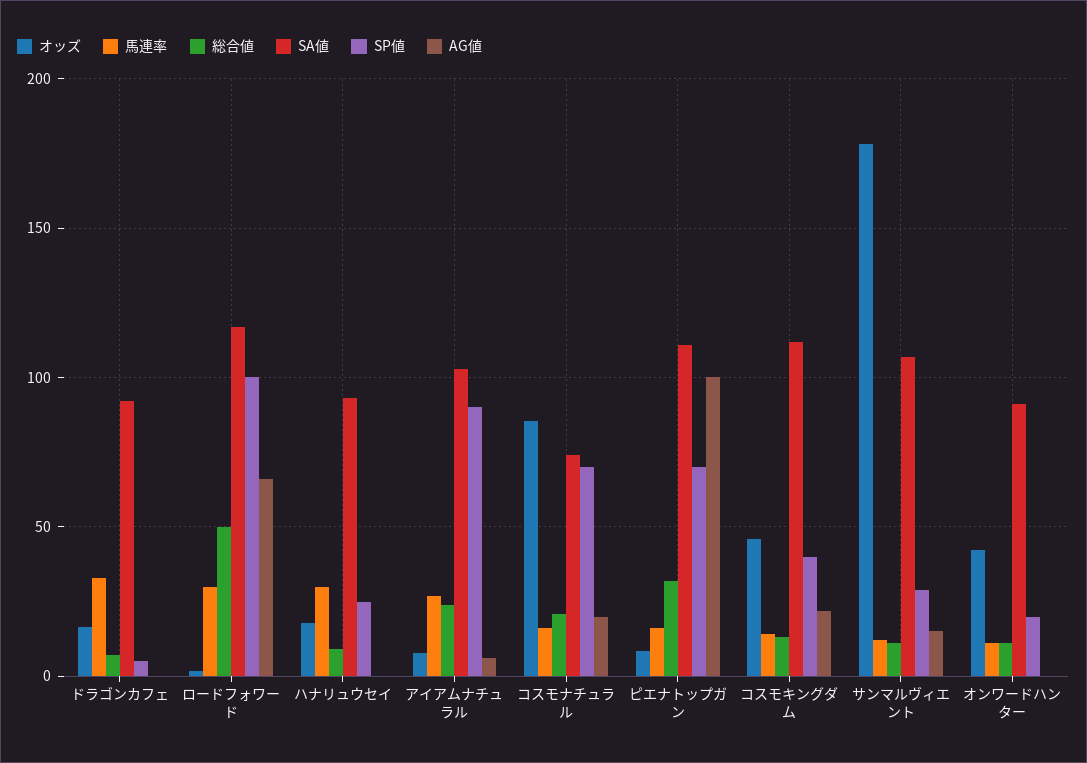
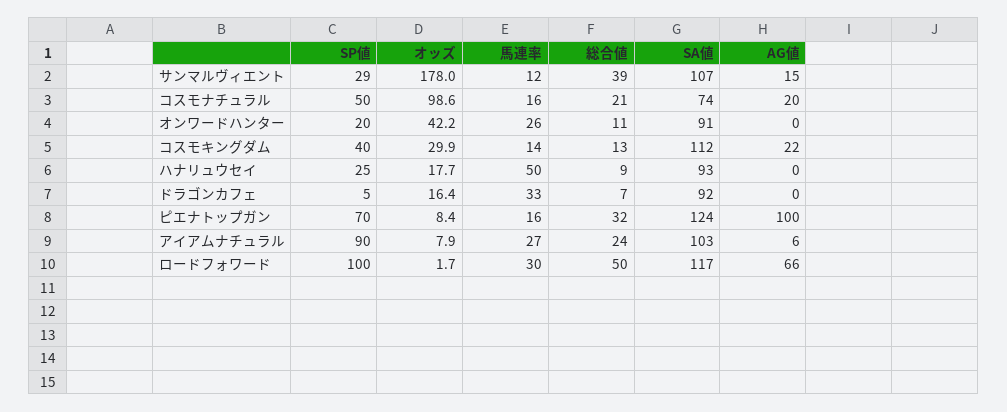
  {
    "オッズ": {
      "ドラゴンカフェ": 16.4,
      "ロードフォワード": 1.7,
      "ハナリュウセイ": 17.7,
      "アイアムナチュラル": 7.9,
-     "コスモナチュラル": 85,
+     "コスモナチュラル": 98.6,
      "ピエナトップガン": 8.4,
-     "コスモキングダム": 45,
+     "コスモキングダム": 29.9,
      "サンマルヴィエント": 178,
      "オンワードハンター": 42.2
    },
    "馬連率": {
      "ドラゴンカフェ": 33,
      "ロードフォワード": 30,
-     "ハナリュウセイ": 30,
+     "ハナリュウセイ": 50,
      "アイアムナチュラル": 27,
      "コスモナチュラル": 16,
      "ピエナトップガン": 16,
      "コスモキングダム": 14,
      "サンマルヴィエント": 12,
-     "オンワードハンター": 10
+     "オンワードハンター": 26
    },
    "総合値": {
      "ドラゴンカフェ": 7,
      "ロードフォワード": 50,
      "ハナリュウセイ": 9,
      "アイアムナチュラル": 24,
      "コスモナチュラル": 21,
      "ピエナトップガン": 32,
      "コスモキングダム": 13,
-     "サンマルヴィエント": 10,
+     "サンマルヴィエント": 39,
      "オンワードハンター": 11
    },
    "SA値": {
      "ドラゴンカフェ": 92,
      "ロードフォワード": 117,
      "ハナリュウセイ": 93,
      "アイアムナチュラル": 103,
      "コスモナチュラル": 74,
-     "ピエナトップガン": 110,
+     "ピエナトップガン": 124,
      "コスモキングダム": 112,
      "サンマルヴィエント": 107,
      "オンワードハンター": 91
    },
    "SP値": {
      "ドラゴンカフェ": 5,
      "ロードフォワード": 100,
      "ハナリュウセイ": 25,
      "アイアムナチュラル": 90,
-     "コスモナチュラル": 70,
+     "コスモナチュラル": 50,
      "ピエナトップガン": 70,
      "コスモキングダム": 40,
      "サンマルヴィエント": 29,
      "オンワードハンター": 20
    },
    "AG値": {
      "ドラゴンカフェ": 0,
      "ロードフォワード": 66,
      "ハナリュウセイ": 0,
      "アイアムナチュラル": 6,
      "コスモナチュラル": 20,
      "ピエナトップガン": 100,
      "コスモキングダム": 22,
      "サンマルヴィエント": 15,
      "オンワードハンター": 0
    }
  }

